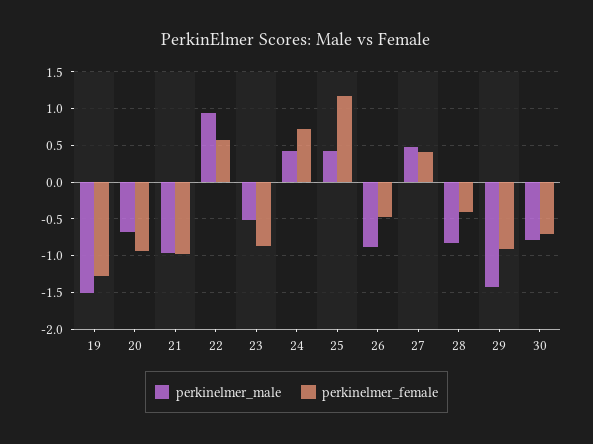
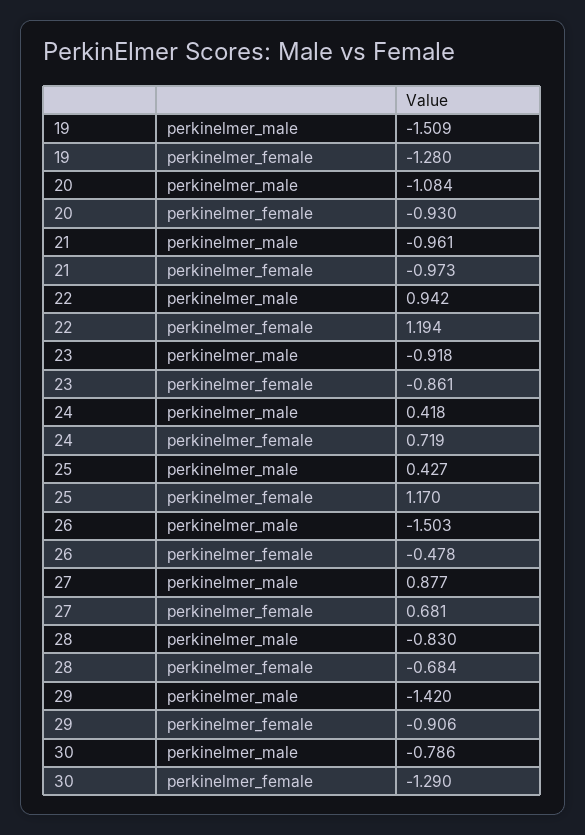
  {
    "perkinelmer_male": {
      "19": -1.509,
-     "20": -0.7,
+     "20": -1.084,
      "21": -0.961,
      "22": 0.942,
-     "23": -0.5,
+     "23": -0.918,
      "24": 0.418,
      "25": 0.427,
-     "26": -0.9,
+     "26": -1.503,
-     "27": 0.5,
+     "27": 0.877,
      "28": -0.83,
      "29": -1.42,
      "30": -0.786
    },
    "perkinelmer_female": {
      "19": -1.28,
      "20": -0.93,
      "21": -0.973,
-     "22": 0.6,
+     "22": 1.194,
      "23": -0.861,
      "24": 0.719,
      "25": 1.17,
      "26": -0.478,
-     "27": 0.4,
+     "27": 0.681,
-     "28": -0.4,
+     "28": -0.684,
      "29": -0.906,
-     "30": -0.7
+     "30": -1.29
    }
  }

